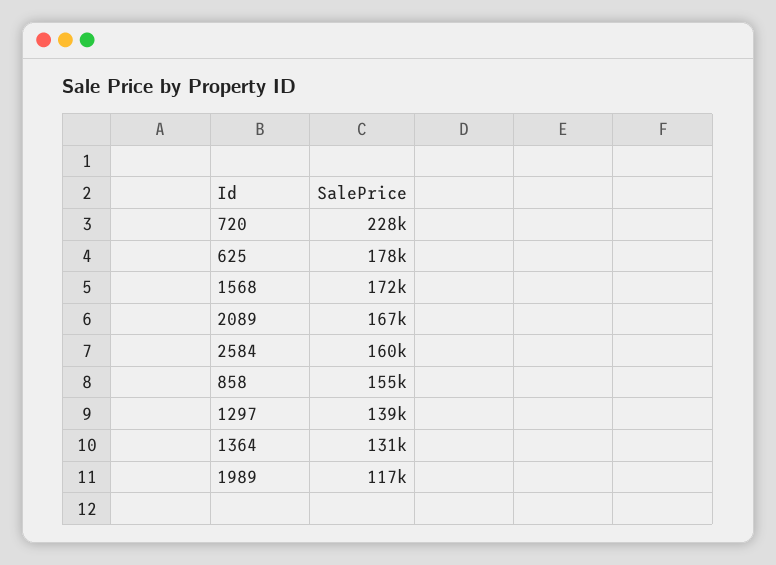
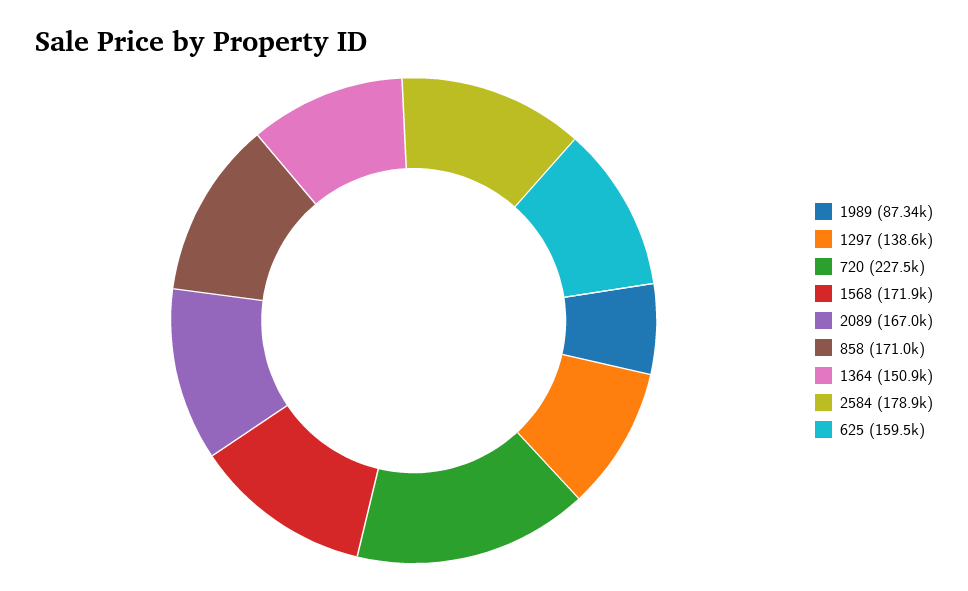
  {
    "720": 227500,
-   "625": 178000,
+   "625": 159500,
    "1568": 171900,
    "2089": 167000,
-   "2584": 160000,
+   "2584": 178900,
-   "858": 155000,
+   "858": 171000,
    "1297": 138600,
-   "1364": 131000,
+   "1364": 150900,
-   "1989": 117000
+   "1989": 87340
  }

